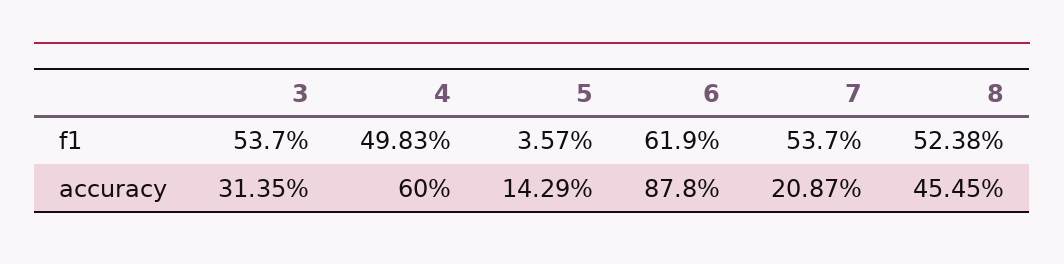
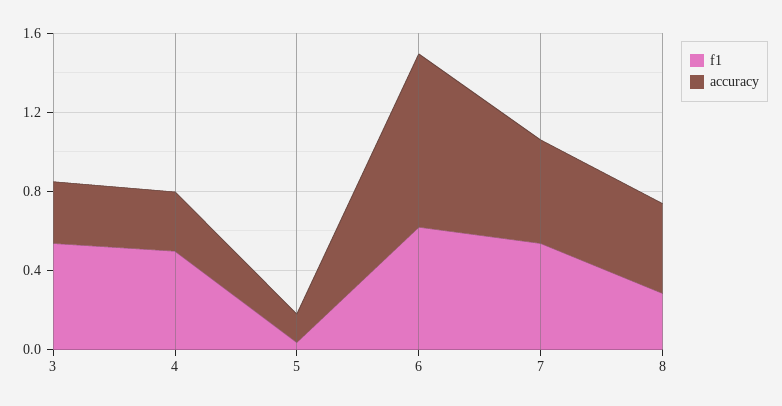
  {
    "f1": {
      "3": 0.537,
      "4": 0.4983,
      "5": 0.0357,
      "6": 0.619,
      "7": 0.537,
-     "8": 0.5238
+     "8": 0.3
    },
    "accuracy": {
      "3": 0.3135,
-     "4": 0.6,
+     "4": 0.3,
      "5": 0.1429,
      "6": 0.878,
-     "7": 0.2087,
+     "7": 0.5,
      "8": 0.4545
    }
  }

